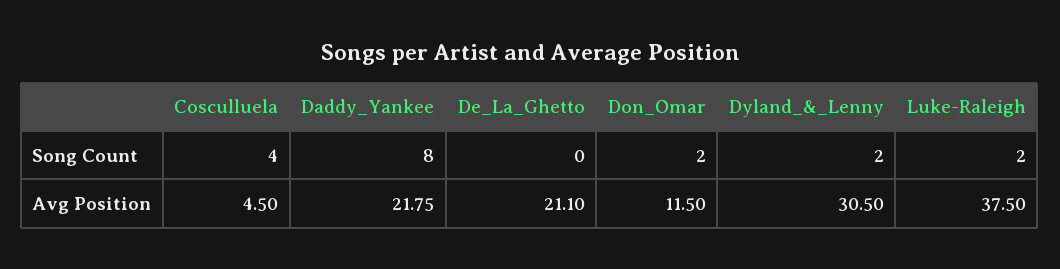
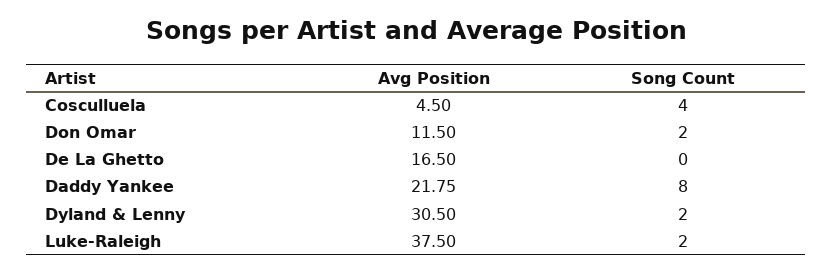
  {
    "Cosculluela": {
      "Song Count": 4,
      "Avg Position": 4.5
    },
    "Daddy_Yankee": {
      "Song Count": 8,
      "Avg Position": 21.75
    },
    "De_La_Ghetto": {
      "Song Count": 0,
-     "Avg Position": 21.1
+     "Avg Position": 16.5
    },
    "Don_Omar": {
      "Song Count": 2,
      "Avg Position": 11.5
    },
    "Dyland_&_Lenny": {
      "Song Count": 2,
      "Avg Position": 30.5
    },
    "Luke-Raleigh": {
      "Song Count": 2,
      "Avg Position": 37.5
    }
  }

